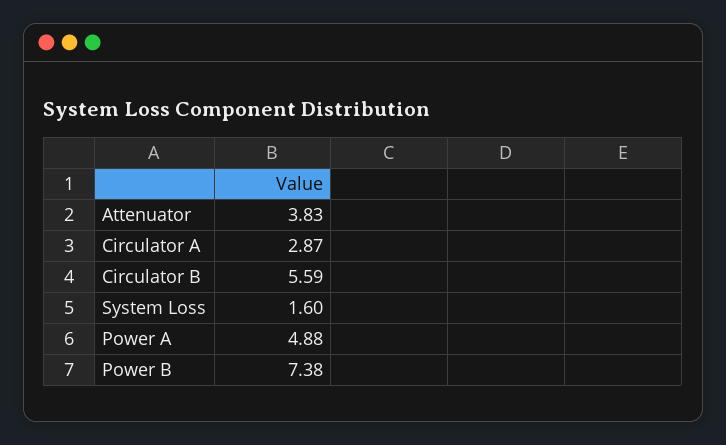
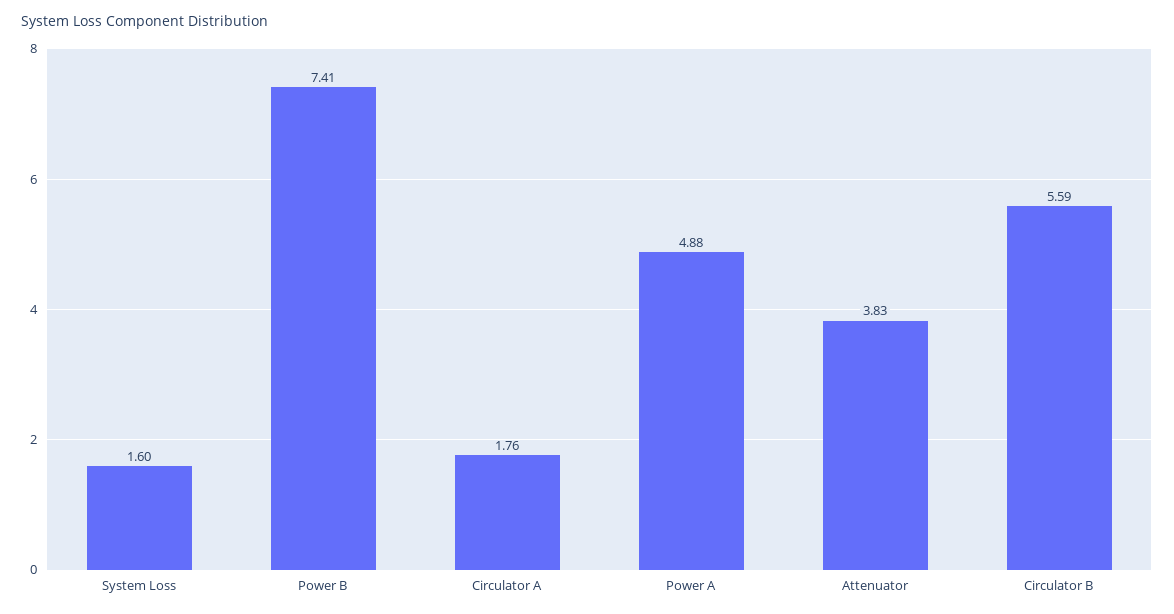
  {
    "Attenuator": 3.83,
-   "Circulator A": 2.87,
+   "Circulator A": 1.76,
    "Circulator B": 5.59,
    "System Loss": 1.6,
    "Power A": 4.88,
-   "Power B": 7.38
+   "Power B": 7.41
  }

